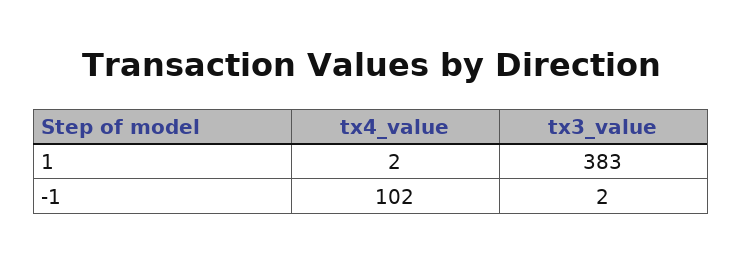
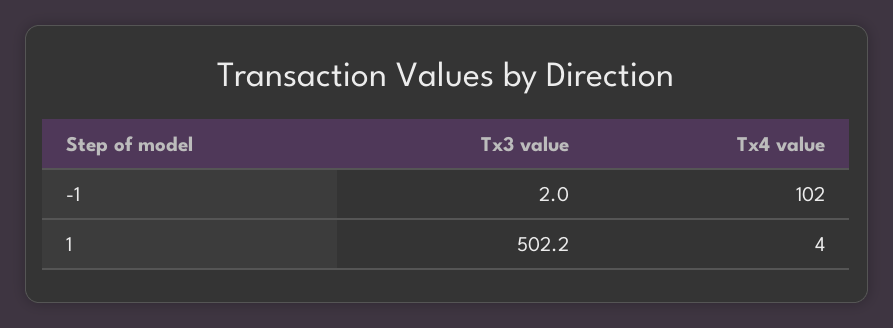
  {
    "tx4_value": {
-     "1": 2,
+     "1": 4,
      "-1": 102
    },
    "tx3_value": {
-     "1": 383,
+     "1": 502.2,
      "-1": 2
    }
  }

